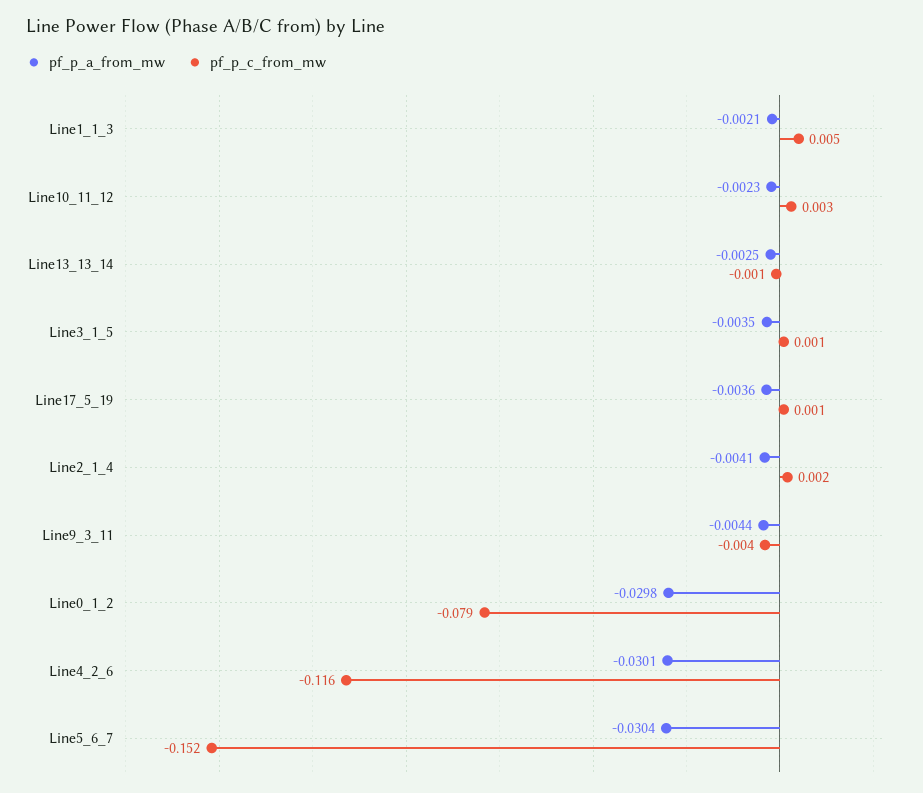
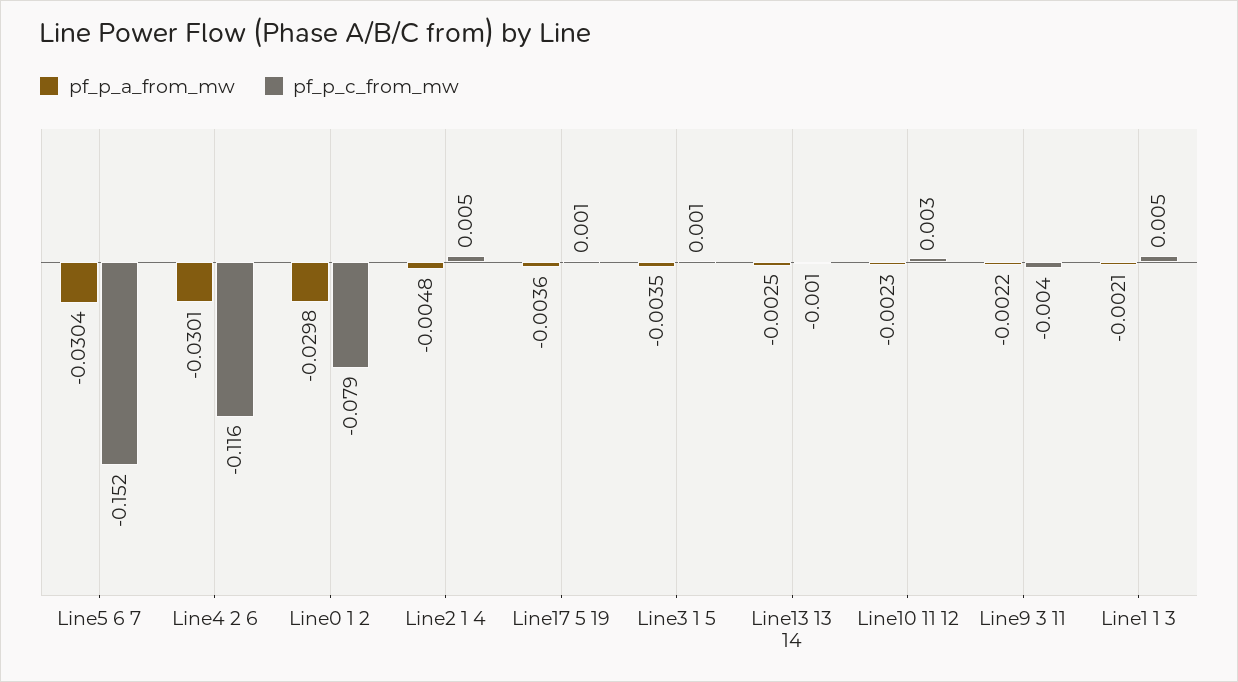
  {
    "pf_p_a_from_mw": {
      "Line1_1_3": -0.0021,
      "Line10_11_12": -0.0023,
      "Line13_13_14": -0.0025,
      "Line3_1_5": -0.0035,
      "Line17_5_19": -0.0036,
-     "Line2_1_4": -0.0041,
+     "Line2_1_4": -0.0048,
-     "Line9_3_11": -0.0044,
+     "Line9_3_11": -0.0022,
      "Line0_1_2": -0.0298,
      "Line4_2_6": -0.0301,
      "Line5_6_7": -0.0304
    },
    "pf_p_c_from_mw": {
      "Line1_1_3": 0.005,
      "Line10_11_12": 0.003,
      "Line13_13_14": -0.001,
      "Line3_1_5": 0.001,
      "Line17_5_19": 0.001,
-     "Line2_1_4": 0.002,
+     "Line2_1_4": 0.005,
      "Line9_3_11": -0.004,
      "Line0_1_2": -0.079,
      "Line4_2_6": -0.116,
      "Line5_6_7": -0.152
    }
  }

